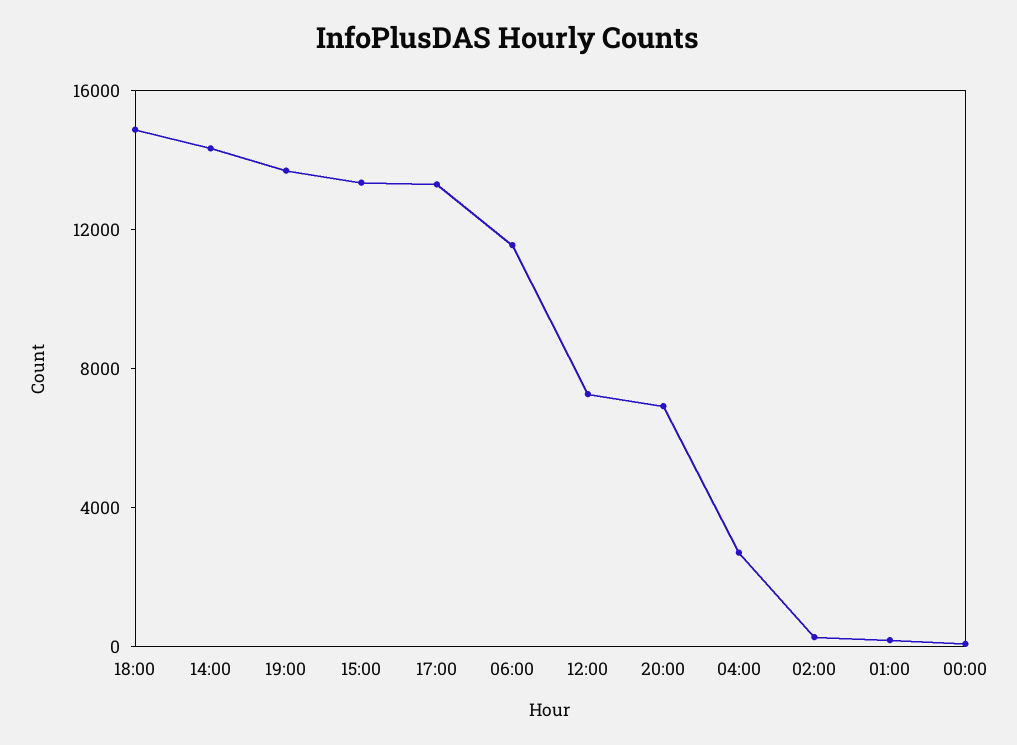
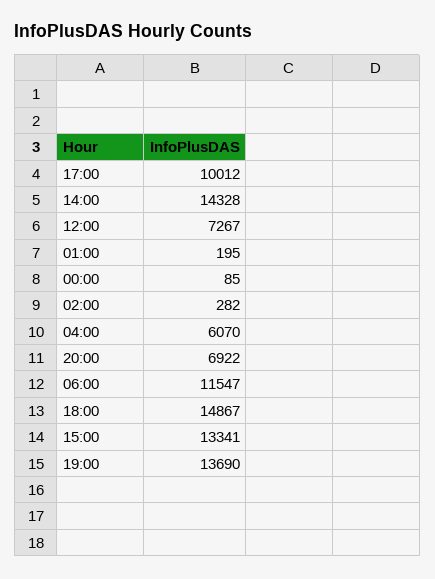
  {
    "18:00": 14867,
    "14:00": 14328,
    "19:00": 13690,
    "15:00": 13341,
-   "17:00": 13000,
+   "17:00": 10012,
    "06:00": 11547,
    "12:00": 7267,
    "20:00": 6922,
-   "04:00": 3000,
+   "04:00": 6070,
    "02:00": 282,
    "01:00": 195,
    "00:00": 85
  }

